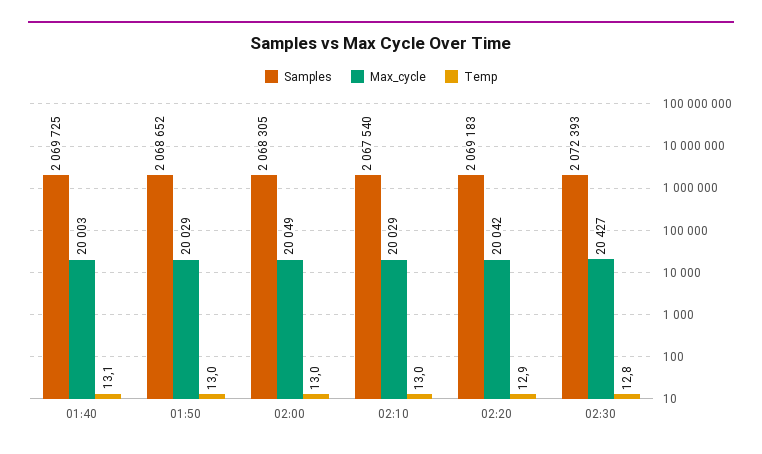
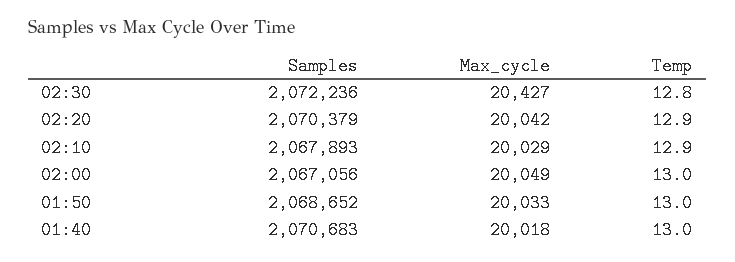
  {
    "Samples": {
-     "01:40": 2069725,
+     "01:40": 2070683,
      "01:50": 2068652,
-     "02:00": 2068305,
+     "02:00": 2067056,
-     "02:10": 2067540,
+     "02:10": 2067893,
-     "02:20": 2069183,
+     "02:20": 2070379,
-     "02:30": 2072393
+     "02:30": 2072236
    },
    "Max_cycle": {
-     "01:40": 20003,
+     "01:40": 20018,
-     "01:50": 20029,
+     "01:50": 20033,
      "02:00": 20049,
      "02:10": 20029,
      "02:20": 20042,
      "02:30": 20427
    },
    "Temp": {
-     "01:40": 13.1,
+     "01:40": 13,
      "01:50": 13,
      "02:00": 13,
-     "02:10": 13,
+     "02:10": 12.9,
      "02:20": 12.9,
      "02:30": 12.8
    }
  }

